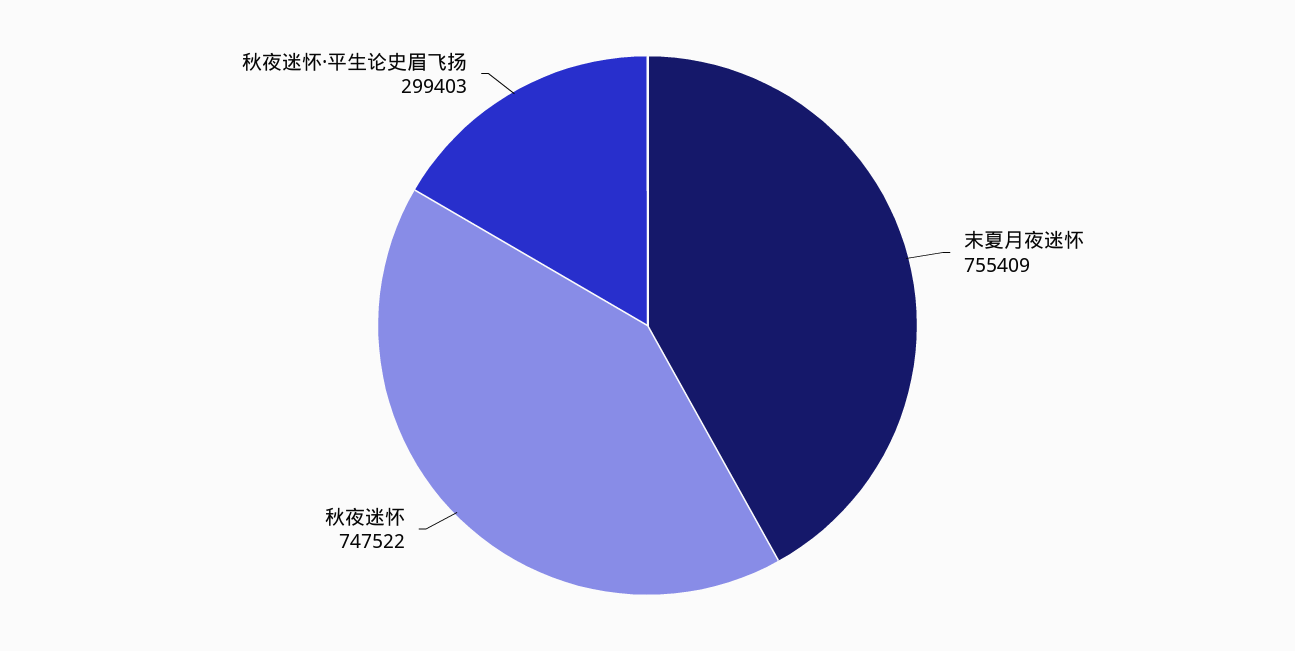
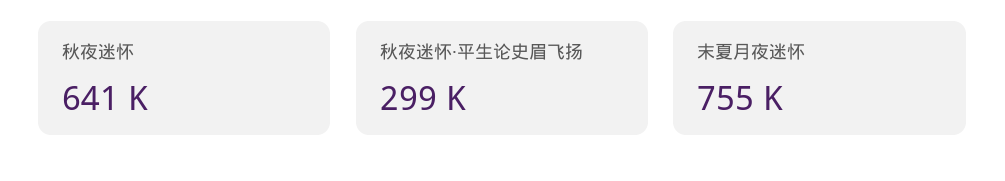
  {
    "末夏月夜迷怀": 755409,
-   "秋夜迷怀": 747522,
+   "秋夜迷怀": 641000,
    "秋夜迷怀·平生论史眉飞扬": 299403
  }

